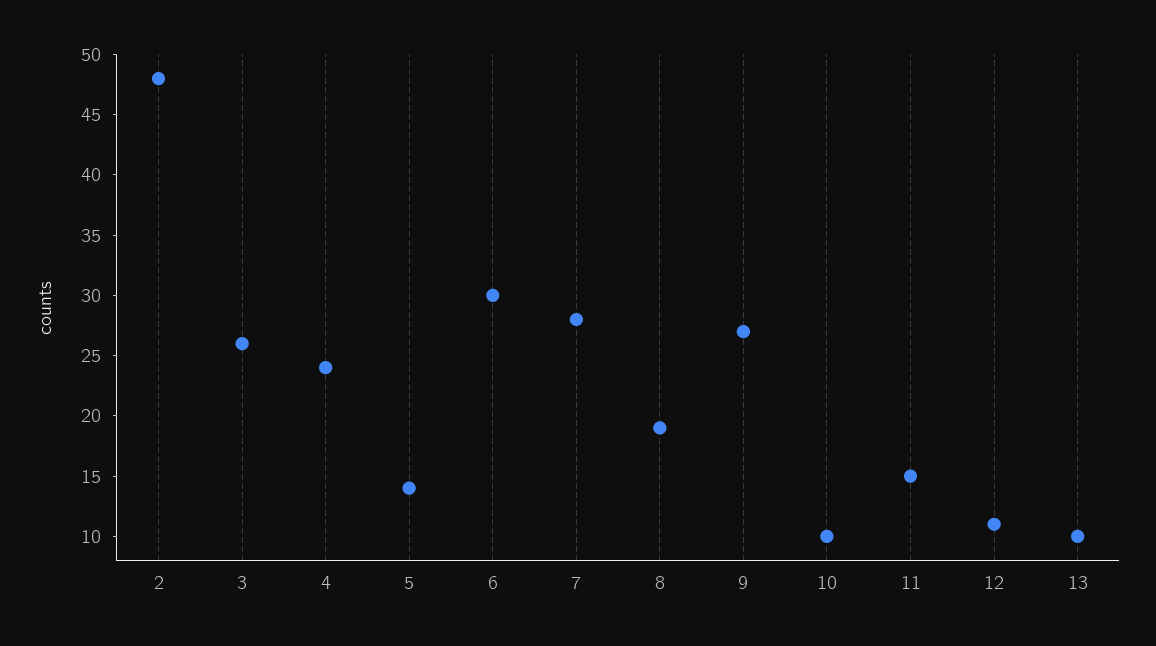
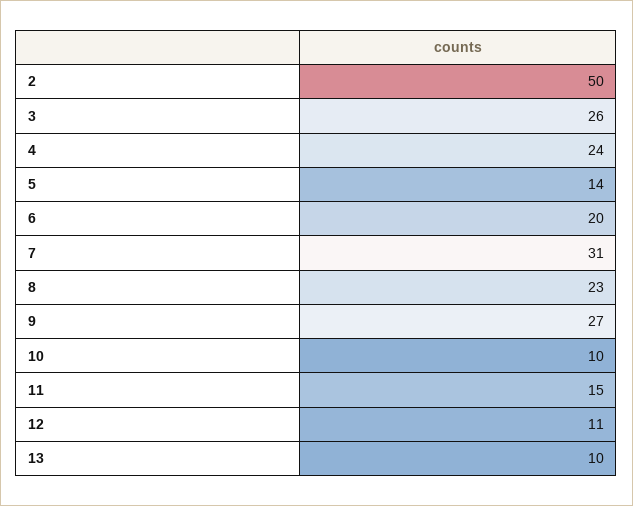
  {
-   "2": 48,
+   "2": 50,
    "3": 26,
    "4": 24,
    "5": 14,
-   "6": 30,
+   "6": 20,
-   "7": 28,
+   "7": 31,
-   "8": 19,
+   "8": 23,
    "9": 27,
    "10": 10,
    "11": 15,
    "12": 11,
    "13": 10
  }

